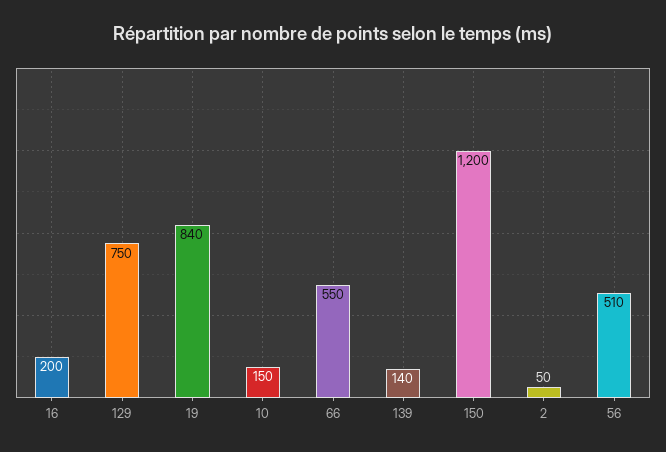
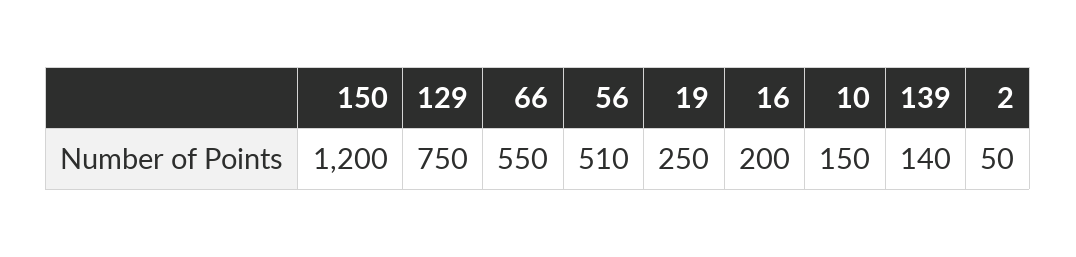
  {
    "16": 200,
    "129": 750,
-   "19": 840,
+   "19": 250,
    "10": 150,
    "66": 550,
    "139": 140,
    "150": 1200,
    "2": 50,
    "56": 510
  }

